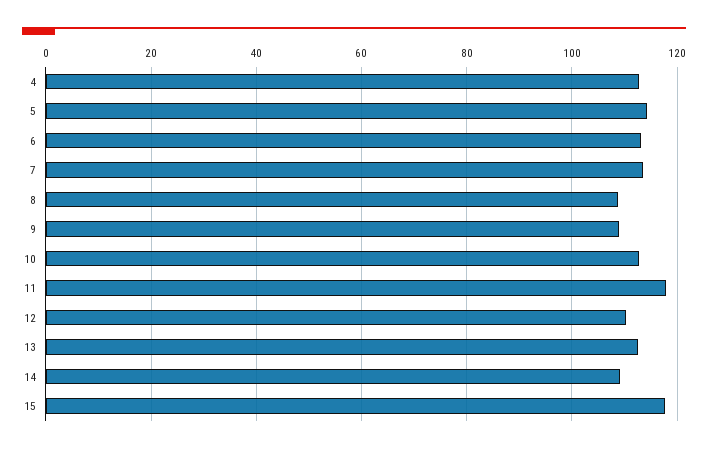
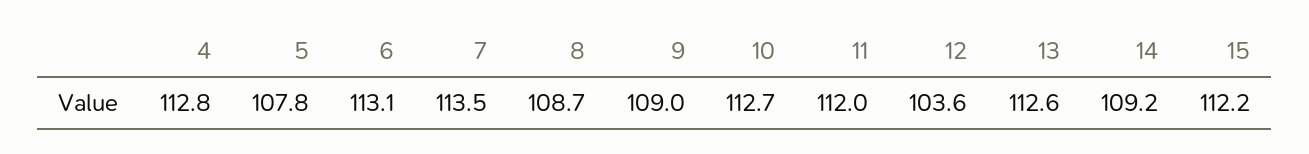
  {
    "4": 112.8,
-   "5": 114,
+   "5": 107.8,
    "6": 113.1,
    "7": 113.5,
    "8": 108.7,
    "9": 109,
    "10": 112.7,
-   "11": 118,
+   "11": 112,
-   "12": 110,
+   "12": 103.6,
    "13": 112.6,
    "14": 109.2,
-   "15": 118
+   "15": 112.2
  }

